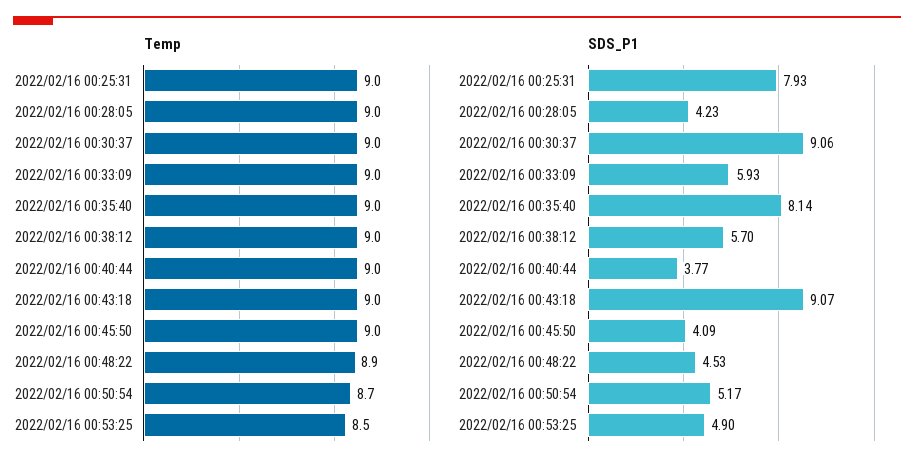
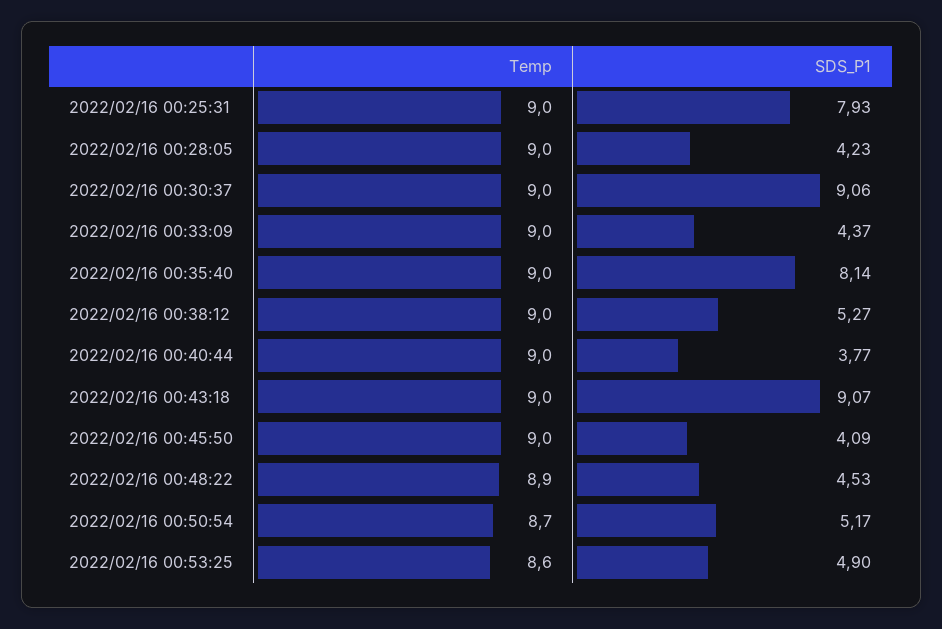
  {
    "Temp": {
      "2022/02/16 00:25:31": 9,
      "2022/02/16 00:28:05": 9,
      "2022/02/16 00:30:37": 9,
      "2022/02/16 00:33:09": 9,
      "2022/02/16 00:35:40": 9,
      "2022/02/16 00:38:12": 9,
      "2022/02/16 00:40:44": 9,
      "2022/02/16 00:43:18": 9,
      "2022/02/16 00:45:50": 9,
      "2022/02/16 00:48:22": 8.9,
      "2022/02/16 00:50:54": 8.7,
-     "2022/02/16 00:53:25": 8.5
+     "2022/02/16 00:53:25": 8.6
    },
    "SDS_P1": {
      "2022/02/16 00:25:31": 7.93,
      "2022/02/16 00:28:05": 4.23,
      "2022/02/16 00:30:37": 9.06,
-     "2022/02/16 00:33:09": 5.93,
+     "2022/02/16 00:33:09": 4.37,
      "2022/02/16 00:35:40": 8.14,
-     "2022/02/16 00:38:12": 5.7,
+     "2022/02/16 00:38:12": 5.27,
      "2022/02/16 00:40:44": 3.77,
      "2022/02/16 00:43:18": 9.07,
      "2022/02/16 00:45:50": 4.09,
      "2022/02/16 00:48:22": 4.53,
      "2022/02/16 00:50:54": 5.17,
      "2022/02/16 00:53:25": 4.9
    }
  }

